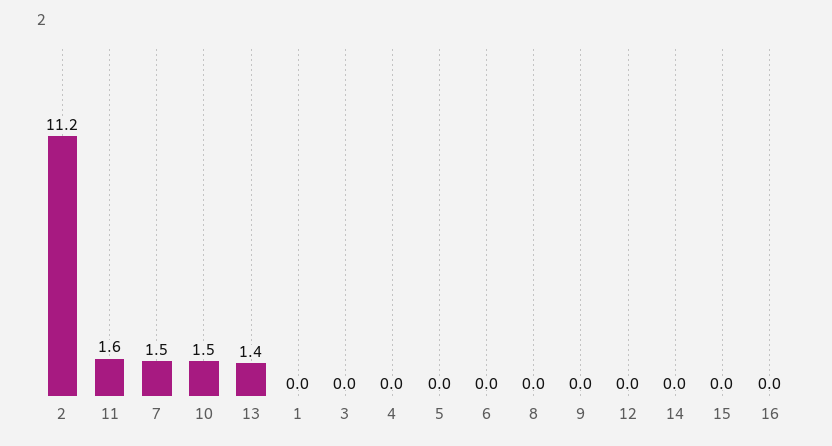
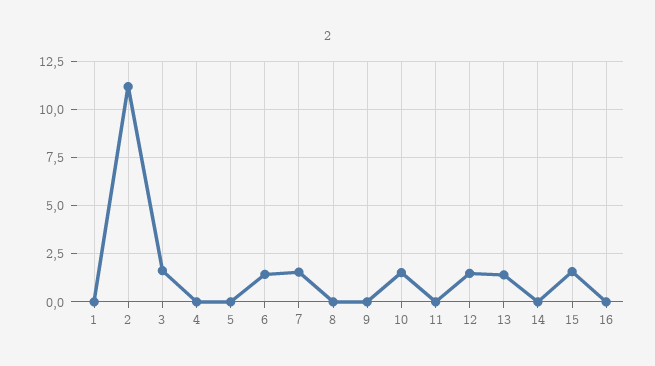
  {
    "2": 11.2,
-   "11": 1.6,
+   "11": 0,
    "7": 1.5,
    "10": 1.5,
    "13": 1.4,
    "1": 0,
-   "3": 0,
+   "3": 1.5,
    "4": 0,
    "5": 0,
-   "6": 0,
+   "6": 1.5,
    "8": 0,
    "9": 0,
-   "12": 0,
+   "12": 1.5,
    "14": 0,
-   "15": 0,
+   "15": 1.5,
    "16": 0
  }

